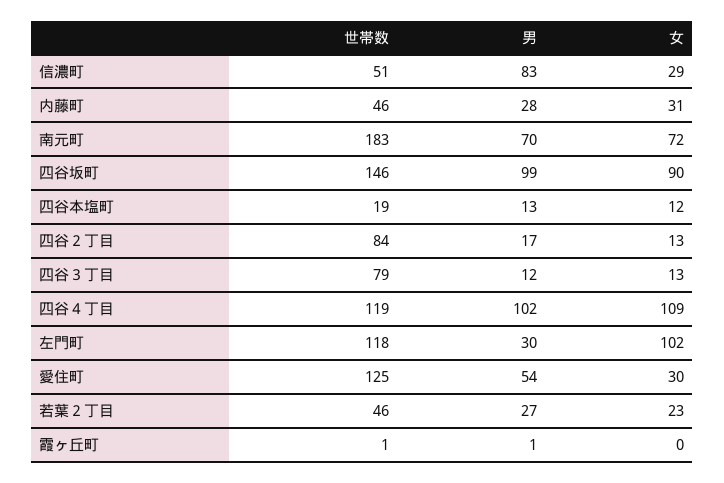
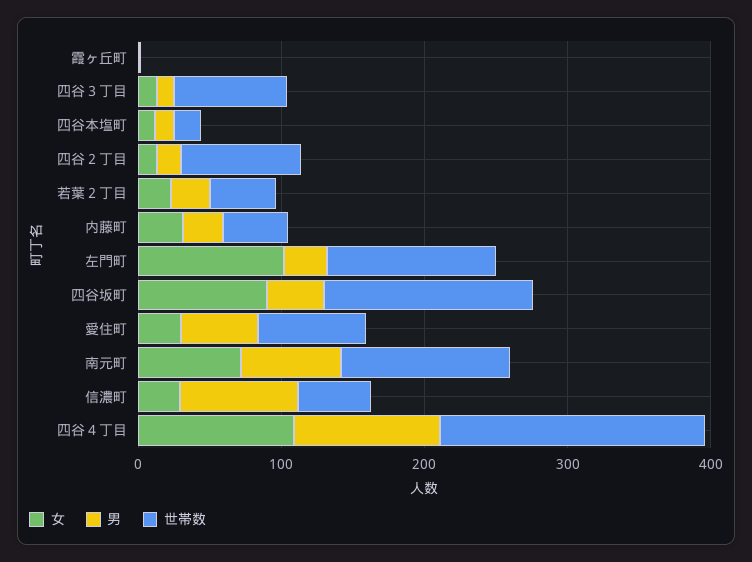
  {
    "世帯数": {
      "信濃町": 51,
      "内藤町": 46,
-     "南元町": 183,
+     "南元町": 120,
      "四谷坂町": 146,
      "四谷本塩町": 19,
      "四谷２丁目": 84,
      "四谷３丁目": 79,
-     "四谷４丁目": 119,
+     "四谷４丁目": 180,
      "左門町": 118,
-     "愛住町": 125,
+     "愛住町": 80,
      "若葉２丁目": 46,
      "霞ヶ丘町": 1
    },
    "男": {
      "信濃町": 83,
      "内藤町": 28,
      "南元町": 70,
-     "四谷坂町": 99,
+     "四谷坂町": 40,
      "四谷本塩町": 13,
      "四谷２丁目": 17,
      "四谷３丁目": 12,
      "四谷４丁目": 102,
      "左門町": 30,
      "愛住町": 54,
      "若葉２丁目": 27,
      "霞ヶ丘町": 1
    },
    "女": {
      "信濃町": 29,
      "内藤町": 31,
      "南元町": 72,
      "四谷坂町": 90,
      "四谷本塩町": 12,
      "四谷２丁目": 13,
      "四谷３丁目": 13,
      "四谷４丁目": 109,
      "左門町": 102,
      "愛住町": 30,
      "若葉２丁目": 23,
      "霞ヶ丘町": 0
    }
  }

